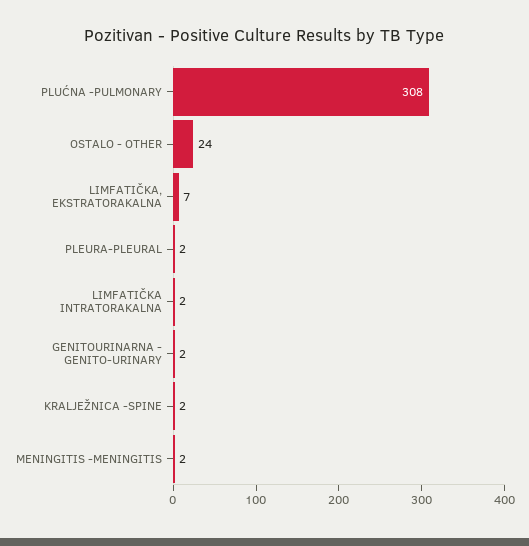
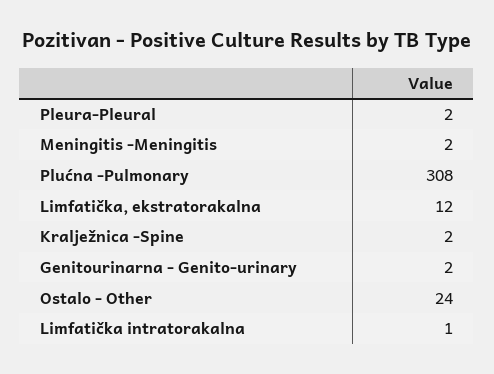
  {
    "PLUĆNA -PULMONARY": 308,
    "OSTALO - OTHER": 24,
-   "LIMFATIČKA, EKSTRATORAKALNA": 7,
+   "LIMFATIČKA, EKSTRATORAKALNA": 12,
    "PLEURA-PLEURAL": 2,
-   "LIMFATIČKA INTRATORAKALNA": 2,
+   "LIMFATIČKA INTRATORAKALNA": 1,
    "GENITOURINARNA - GENITO-URINARY": 2,
    "KRALJEŽNICA -SPINE": 2,
    "MENINGITIS -MENINGITIS": 2
  }

